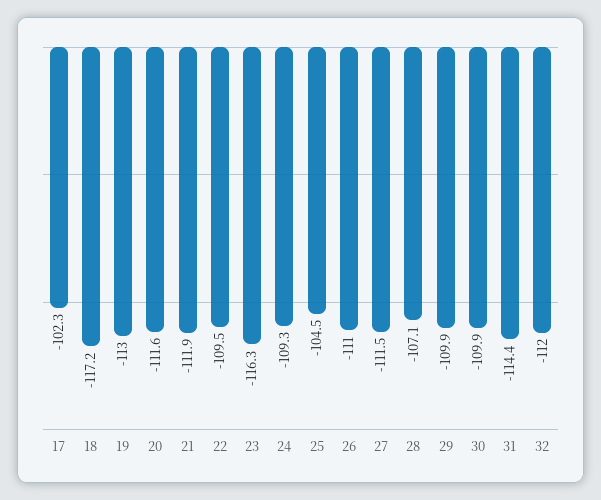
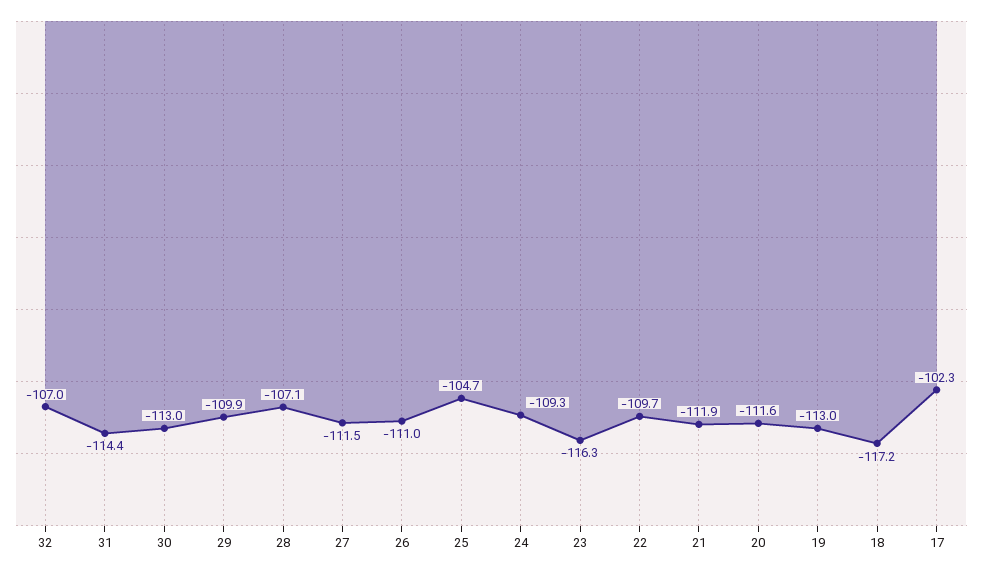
  {
    "17": -102.3,
    "18": -117.2,
    "19": -113,
    "20": -111.6,
    "21": -111.9,
-   "22": -109.5,
+   "22": -109.7,
    "23": -116.3,
    "24": -109.3,
-   "25": -104.5,
+   "25": -104.7,
    "26": -111,
    "27": -111.5,
    "28": -107.1,
    "29": -109.9,
-   "30": -109.9,
+   "30": -113,
    "31": -114.4,
-   "32": -112
+   "32": -107
  }

